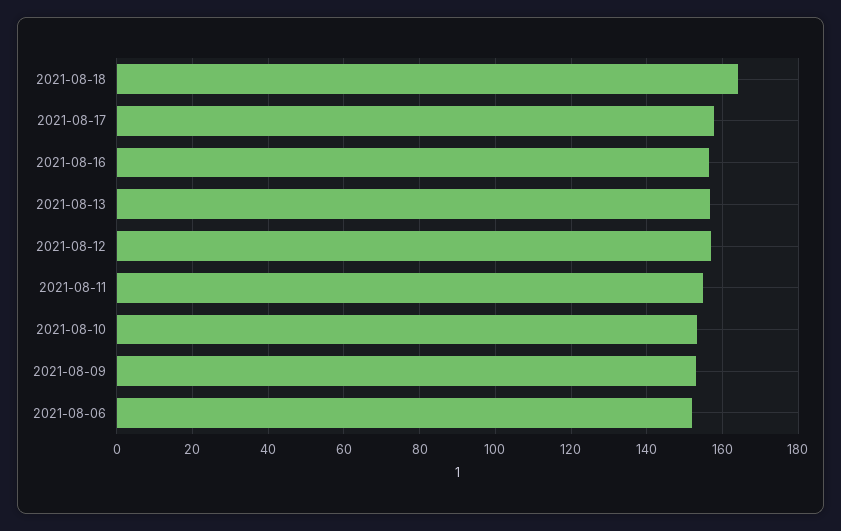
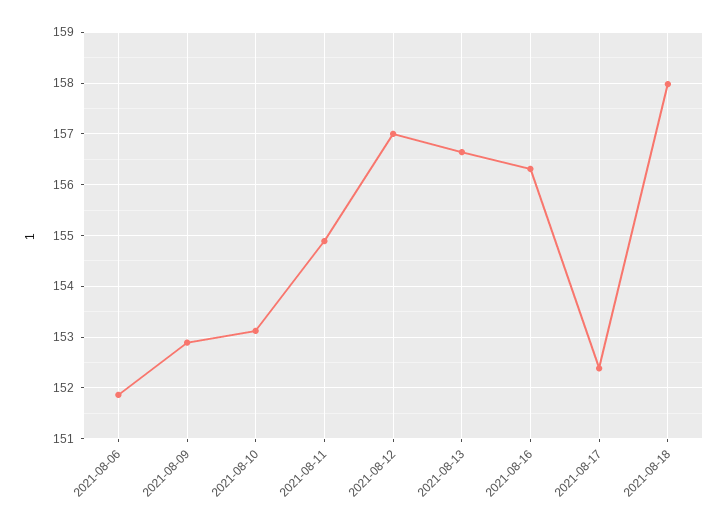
  {
-   "2021-08-18": 164,
+   "2021-08-18": 158,
-   "2021-08-17": 158,
+   "2021-08-17": 152.4,
    "2021-08-16": 156.4,
    "2021-08-13": 156.6,
    "2021-08-12": 157,
    "2021-08-11": 154.8,
    "2021-08-10": 153.2,
    "2021-08-09": 152.8,
    "2021-08-06": 151.8
  }

